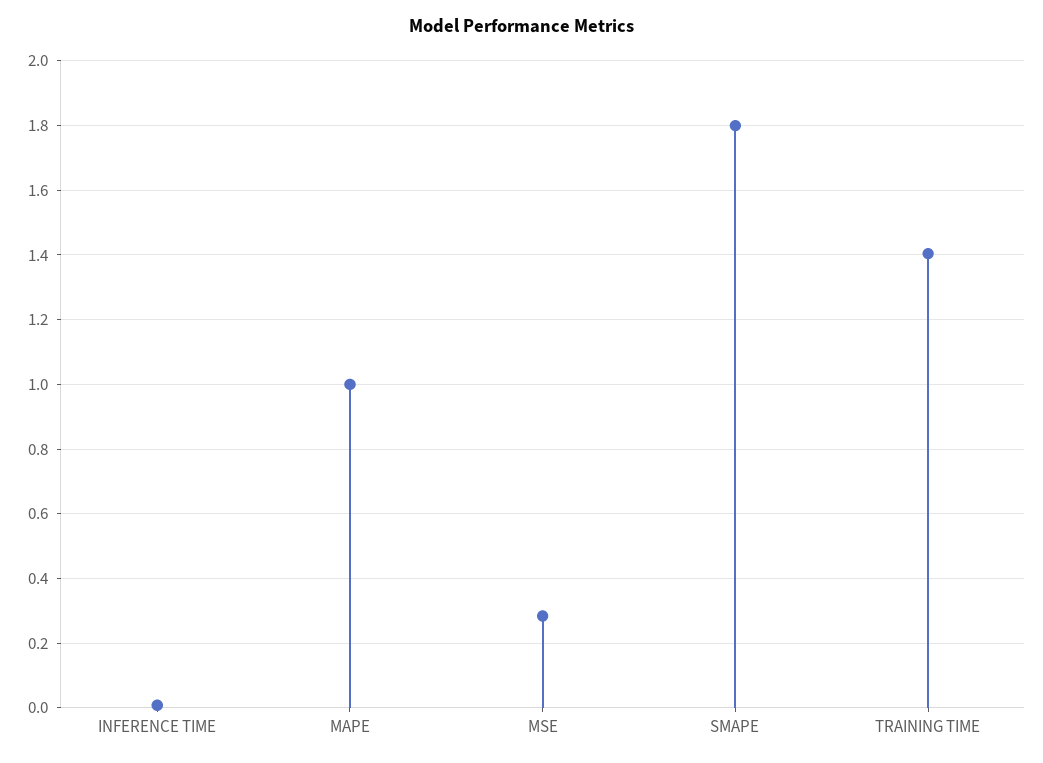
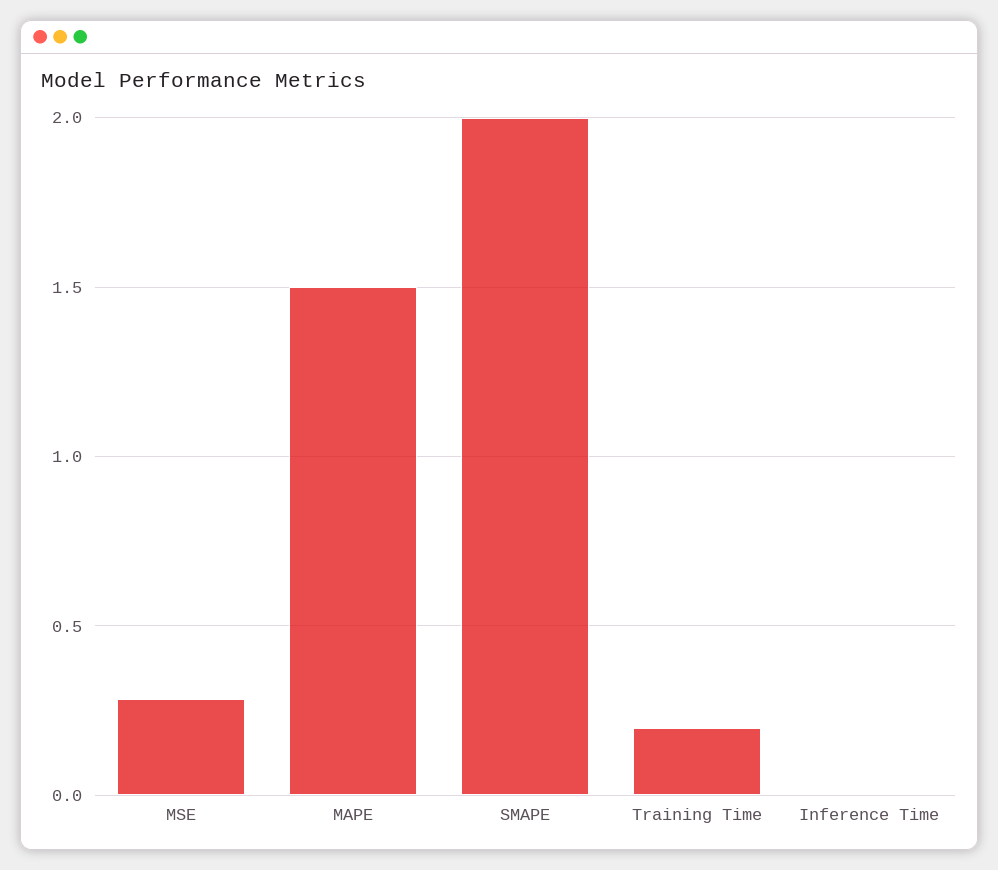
  {
    "INFERENCE TIME": 0,
-   "MAPE": 1,
+   "MAPE": 1.5,
    "MSE": 0.28,
-   "SMAPE": 1.8,
+   "SMAPE": 2,
-   "TRAINING TIME": 1.4
+   "TRAINING TIME": 0.2
  }

